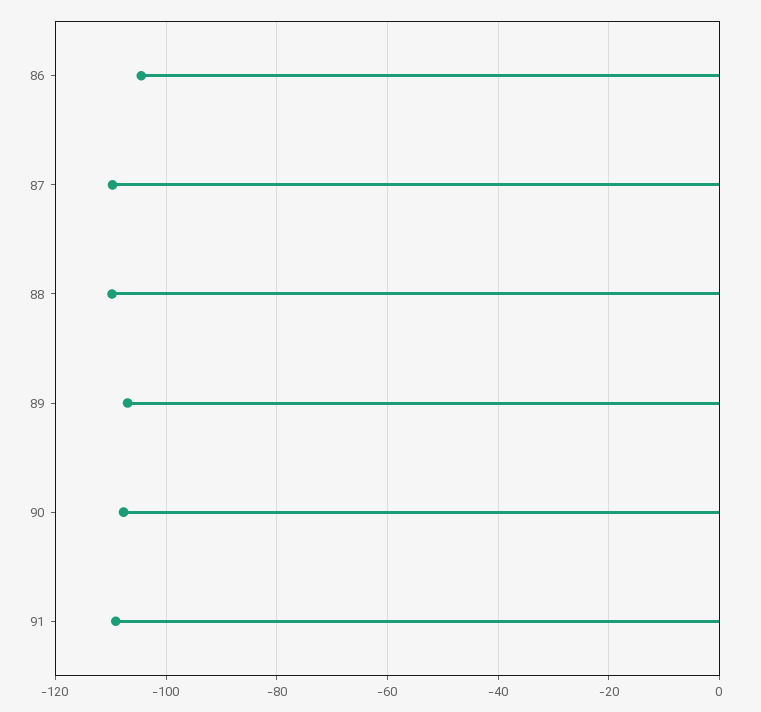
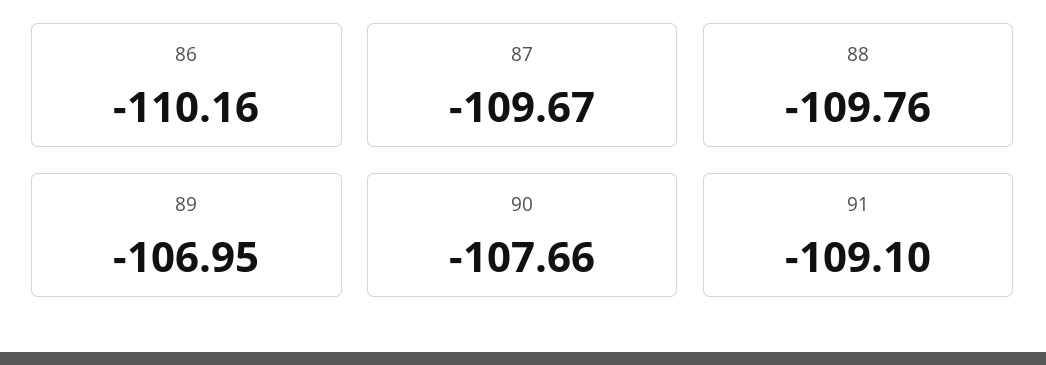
  {
-   "86": -104,
+   "86": -110.16,
    "87": -109.67,
    "88": -109.76,
    "89": -106.95,
    "90": -107.66,
    "91": -109.1
  }

